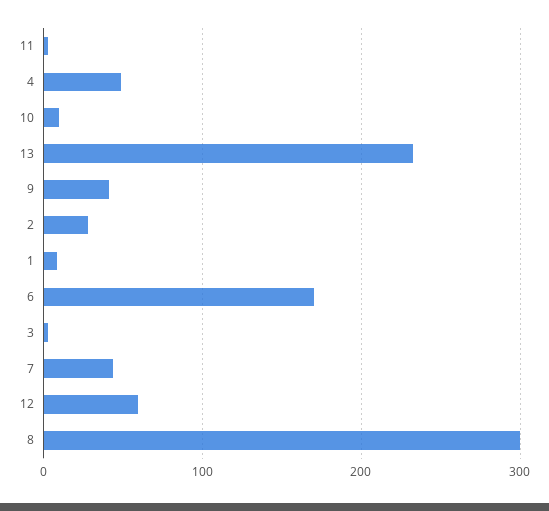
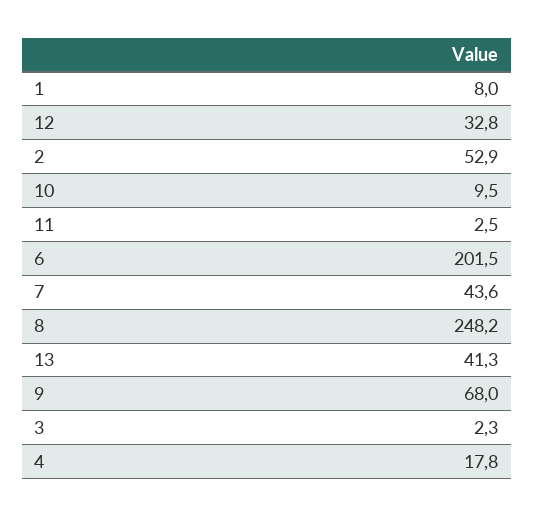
  {
    "11": 2.5,
-   "4": 50,
+   "4": 17.8,
    "10": 9.5,
-   "13": 230,
+   "13": 41.3,
-   "9": 40,
+   "9": 68,
-   "2": 30,
+   "2": 52.9,
    "1": 8,
-   "6": 170,
+   "6": 201.5,
    "3": 2.3,
    "7": 43.6,
-   "12": 60,
+   "12": 32.8,
-   "8": 300
+   "8": 248.2
  }

